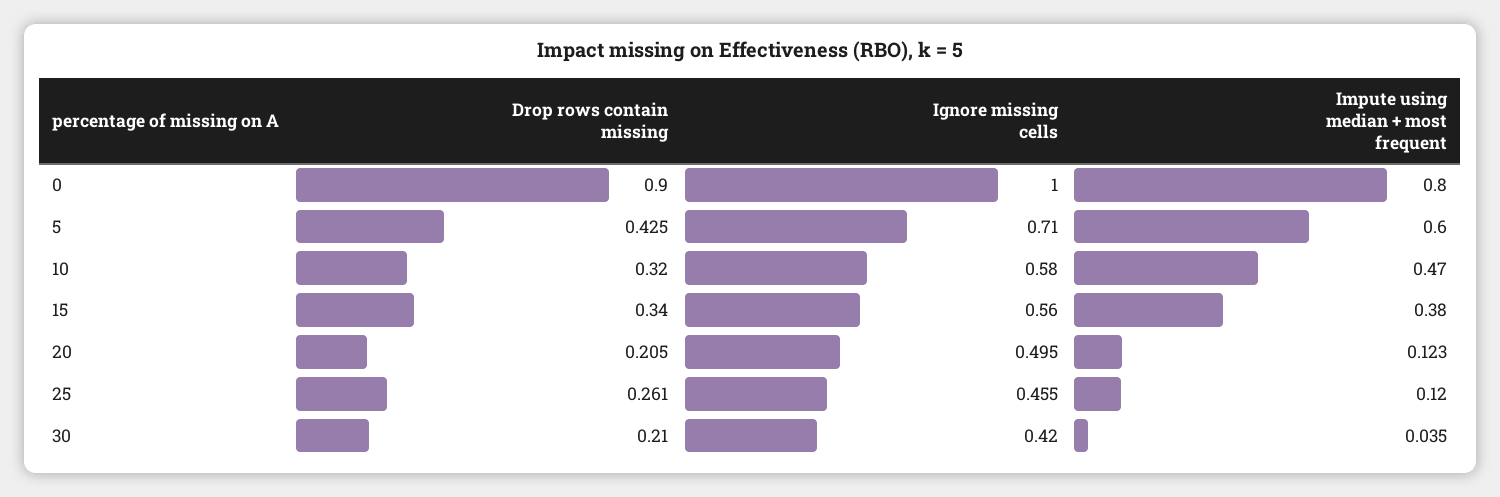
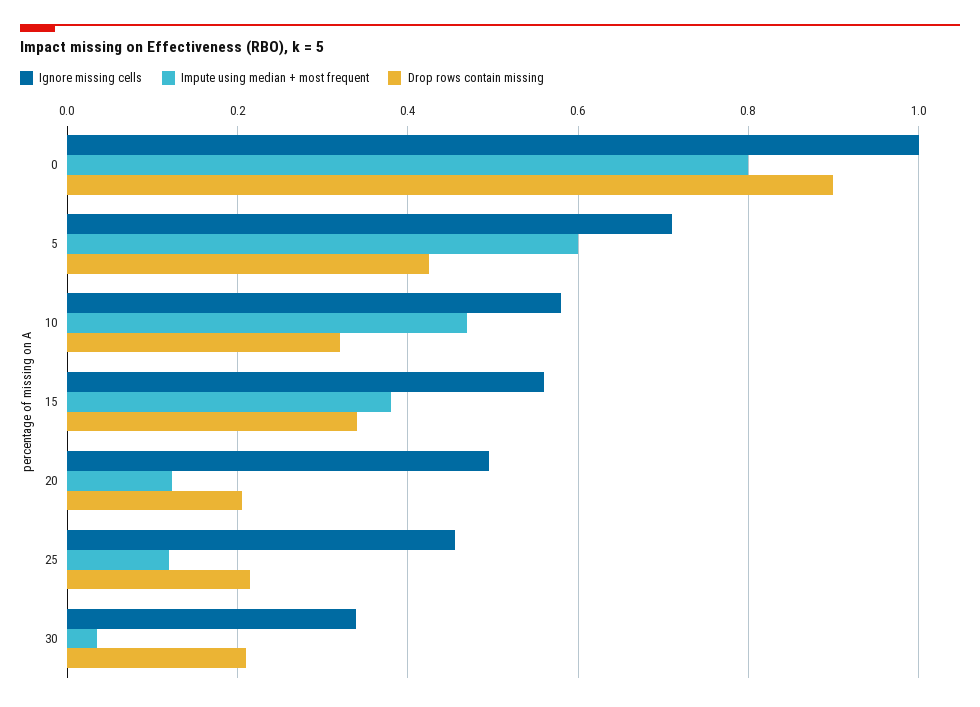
  {
    "Drop rows contain missing": {
      "0": 0.9,
      "5": 0.425,
      "10": 0.32,
      "15": 0.34,
      "20": 0.205,
-     "25": 0.261,
+     "25": 0.22,
      "30": 0.21
    },
    "Ignore missing cells": {
      "0": 1,
      "5": 0.71,
      "10": 0.58,
      "15": 0.56,
      "20": 0.495,
      "25": 0.455,
-     "30": 0.42
+     "30": 0.34
    },
    "Impute using median + most frequent": {
      "0": 0.8,
      "5": 0.6,
      "10": 0.47,
      "15": 0.38,
      "20": 0.123,
      "25": 0.12,
      "30": 0.035
    }
  }

